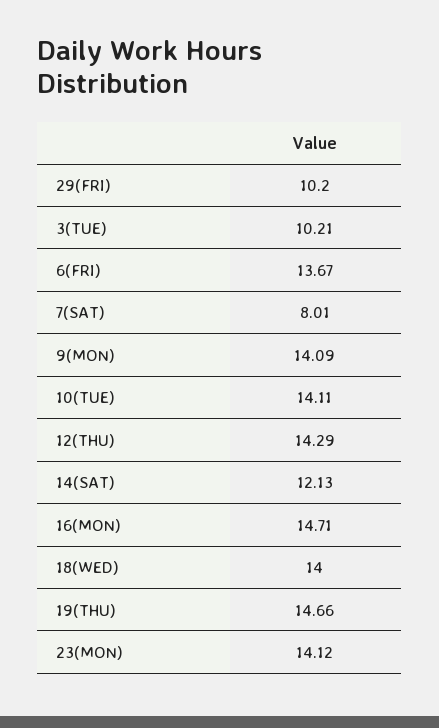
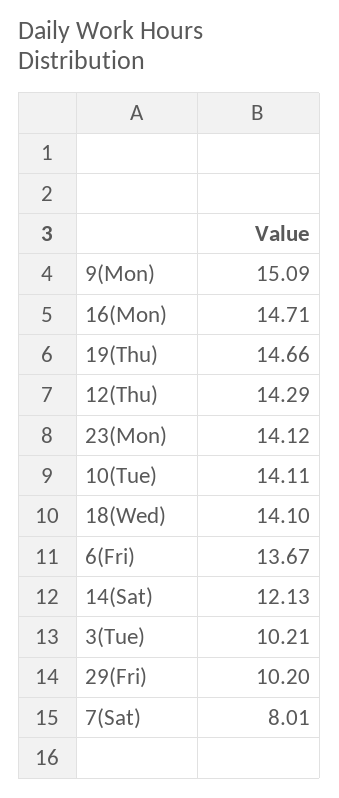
  {
    "29(FRI)": 10.2,
    "3(TUE)": 10.21,
    "6(FRI)": 13.67,
    "7(SAT)": 8.01,
-   "9(MON)": 14.09,
+   "9(MON)": 15.09,
    "10(TUE)": 14.11,
    "12(THU)": 14.29,
    "14(SAT)": 12.13,
    "16(MON)": 14.71,
-   "18(WED)": 14,
+   "18(WED)": 14.1,
    "19(THU)": 14.66,
    "23(MON)": 14.12
  }

